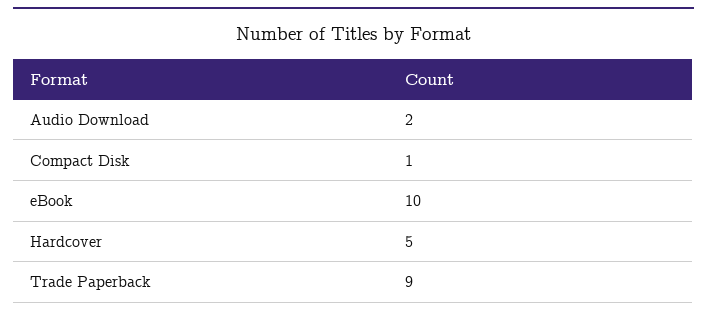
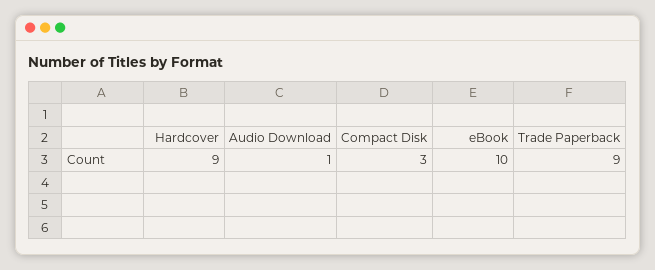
  {
-   "Audio Download": 2,
+   "Audio Download": 1,
-   "Compact Disk": 1,
+   "Compact Disk": 3,
    "eBook": 10,
-   "Hardcover": 5,
+   "Hardcover": 9,
    "Trade Paperback": 9
  }

